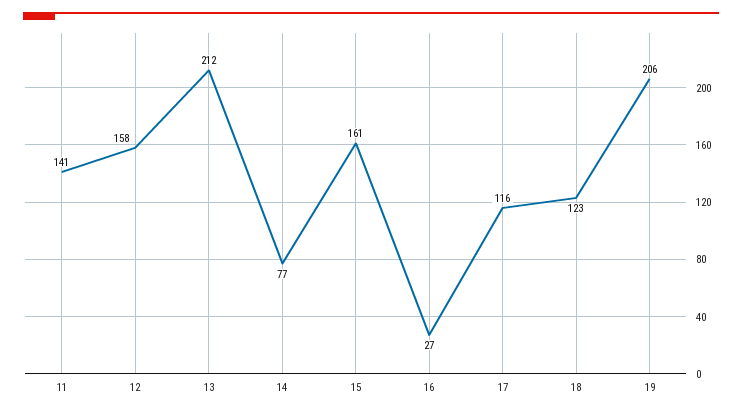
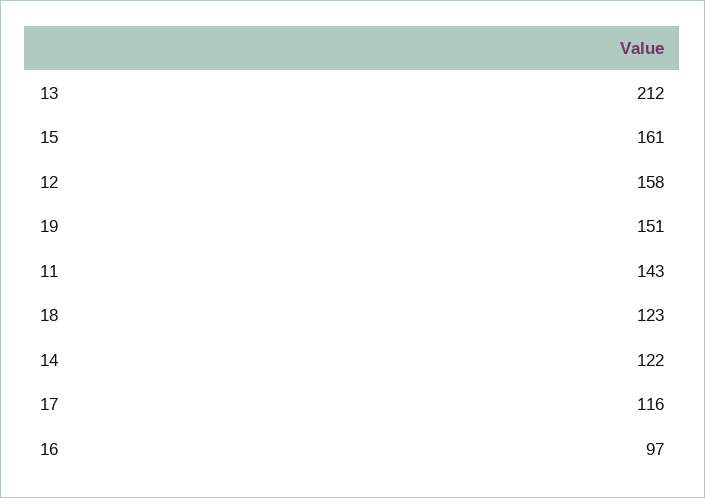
  {
-   "11": 141,
+   "11": 143,
    "12": 158,
    "13": 212,
-   "14": 77,
+   "14": 122,
    "15": 161,
-   "16": 27,
+   "16": 97,
    "17": 116,
    "18": 123,
-   "19": 206
+   "19": 151
  }

